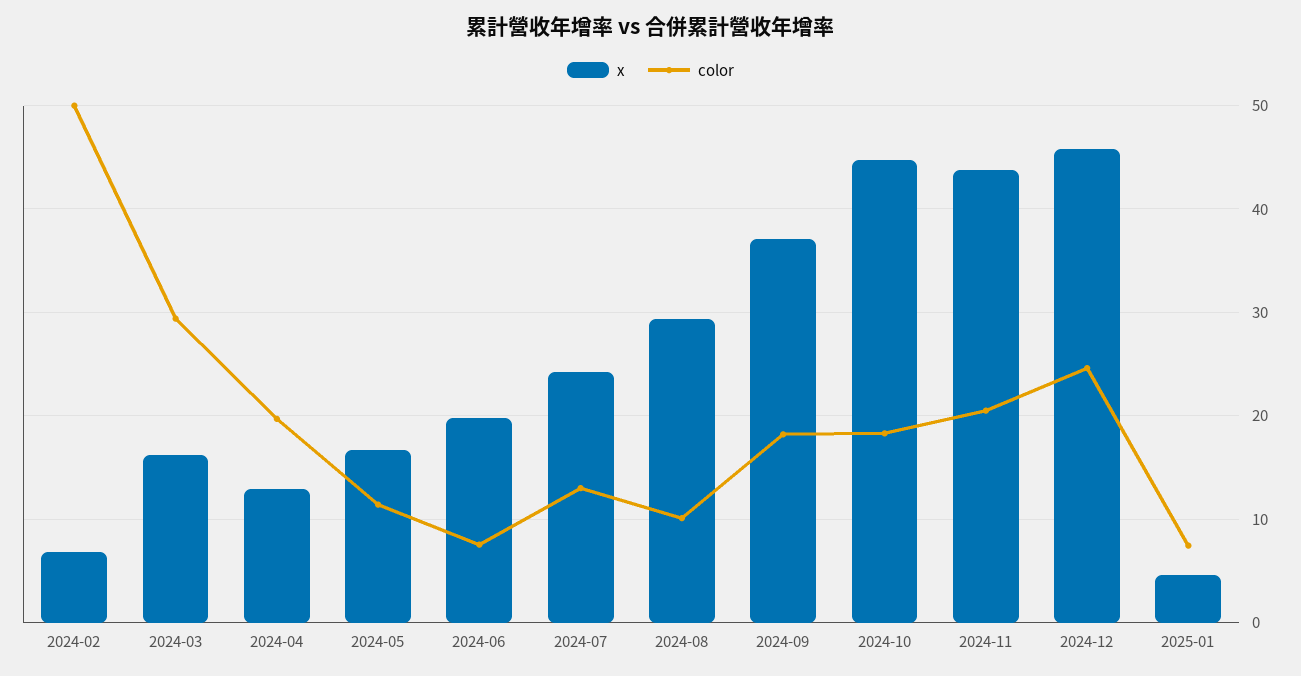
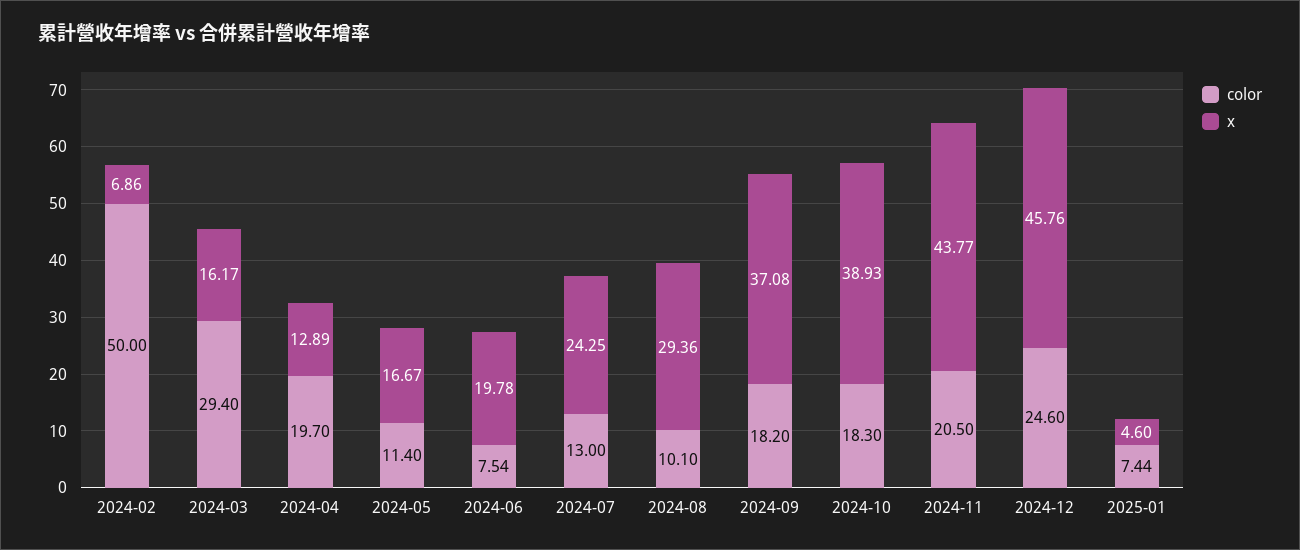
  {
    "x": {
      "2024-02": 6.86,
      "2024-03": 16.17,
      "2024-04": 12.89,
      "2024-05": 16.67,
      "2024-06": 19.78,
      "2024-07": 24.25,
      "2024-08": 29.36,
      "2024-09": 37.08,
-     "2024-10": 45,
+     "2024-10": 38.93,
      "2024-11": 43.77,
      "2024-12": 45.76,
      "2025-01": 4.6
    },
    "color": {
      "2024-02": 50,
      "2024-03": 29.4,
      "2024-04": 19.7,
      "2024-05": 11.4,
      "2024-06": 7.54,
      "2024-07": 13,
      "2024-08": 10.1,
      "2024-09": 18.2,
      "2024-10": 18.3,
      "2024-11": 20.5,
      "2024-12": 24.6,
      "2025-01": 7.44
    }
  }

